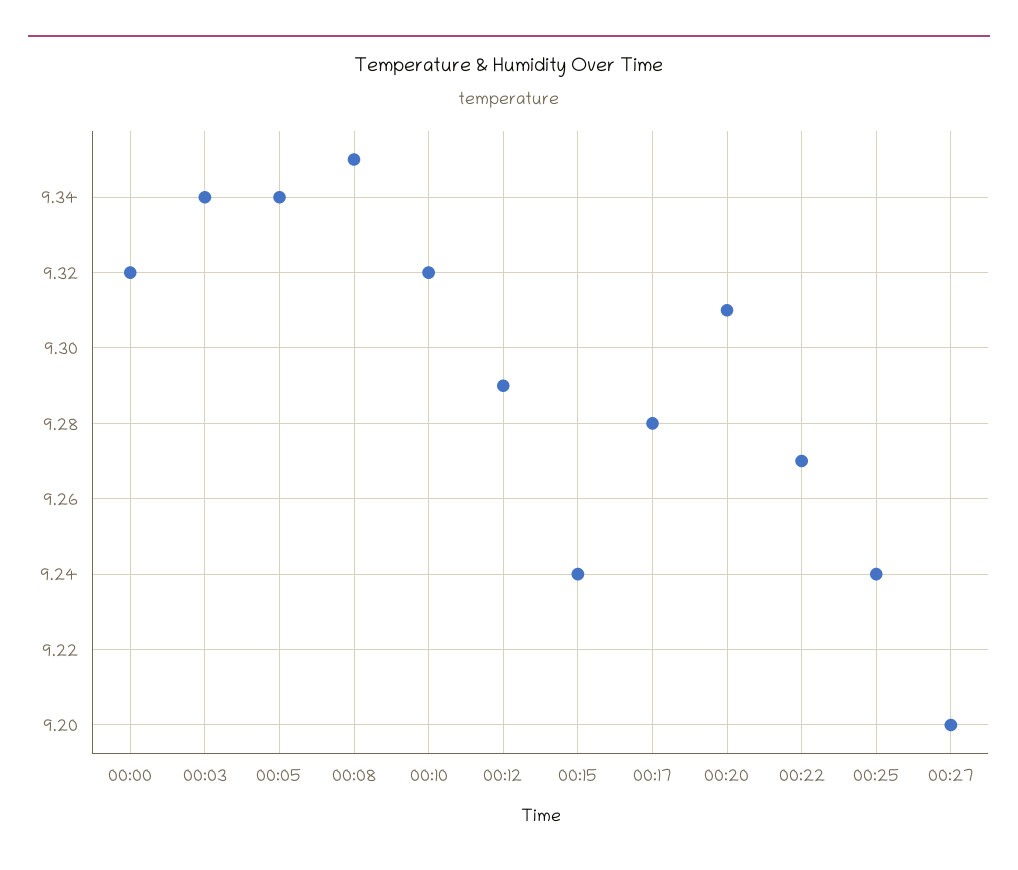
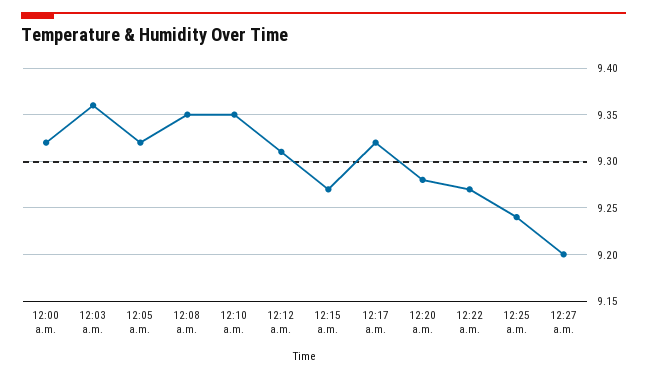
  {
    "00:00": 9.32,
-   "00:03": 9.34,
+   "00:03": 9.36,
-   "00:05": 9.34,
+   "00:05": 9.32,
    "00:08": 9.35,
-   "00:10": 9.32,
+   "00:10": 9.35,
-   "00:12": 9.29,
+   "00:12": 9.31,
-   "00:15": 9.24,
+   "00:15": 9.27,
-   "00:17": 9.28,
+   "00:17": 9.32,
-   "00:20": 9.31,
+   "00:20": 9.28,
    "00:22": 9.27,
    "00:25": 9.24,
    "00:27": 9.2
  }

